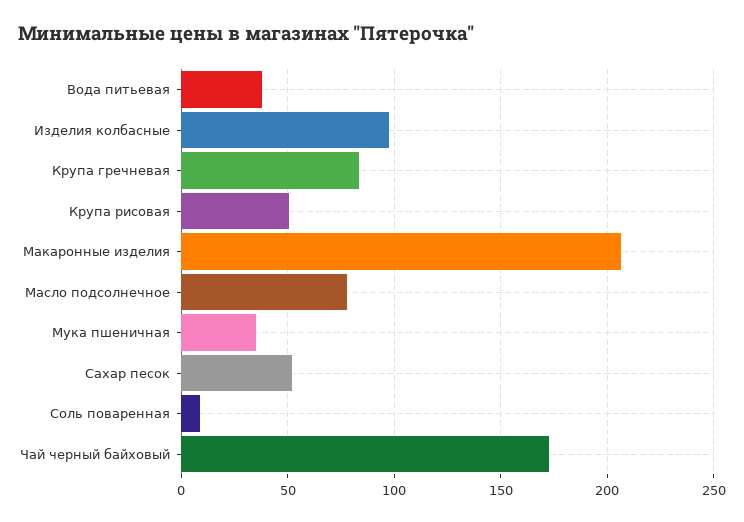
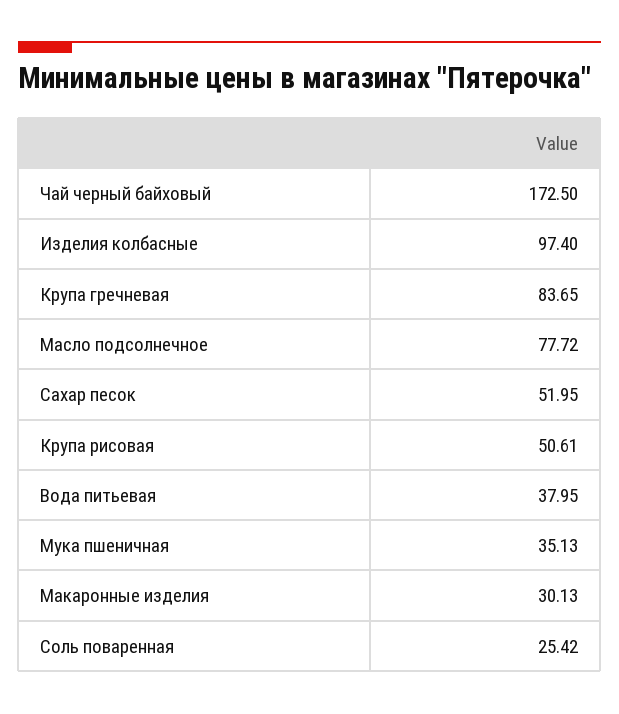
  {
    "Вода питьевая": 37.95,
    "Изделия колбасные": 97.4,
    "Крупа гречневая": 83.65,
    "Крупа рисовая": 50.61,
-   "Макаронные изделия": 205,
+   "Макаронные изделия": 30.13,
    "Масло подсолнечное": 77.72,
    "Мука пшеничная": 35.13,
    "Сахар песок": 51.95,
-   "Соль поваренная": 10,
+   "Соль поваренная": 25.42,
    "Чай черный байховый": 172.5
  }

